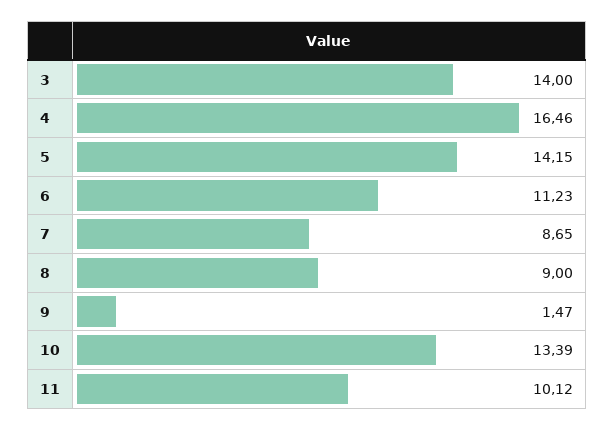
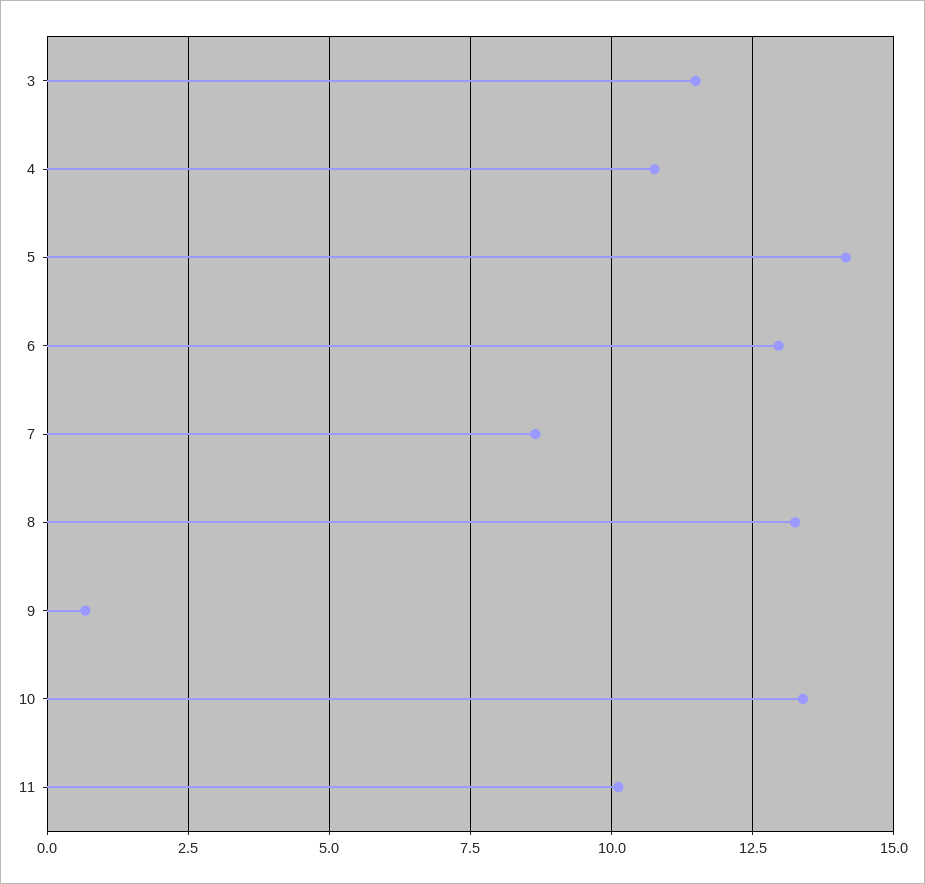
  {
-   "3": 14,
+   "3": 11.5,
-   "4": 16.46,
+   "4": 10.75,
    "5": 14.15,
-   "6": 11.23,
+   "6": 13,
    "7": 8.65,
-   "8": 9,
+   "8": 13.25,
-   "9": 1.47,
+   "9": 0.75,
    "10": 13.39,
    "11": 10.12
  }

